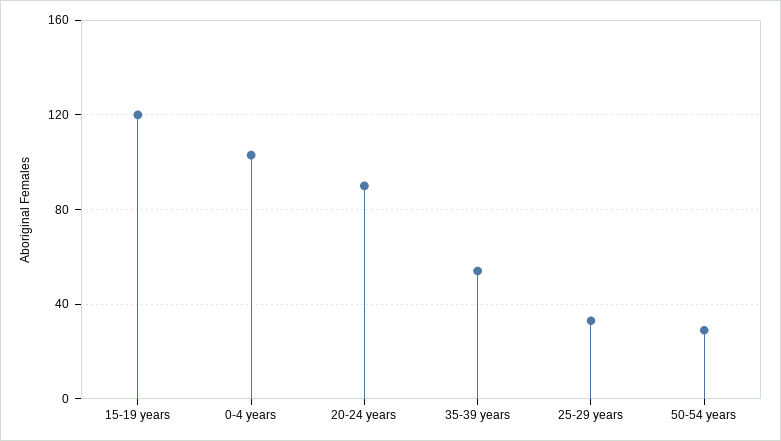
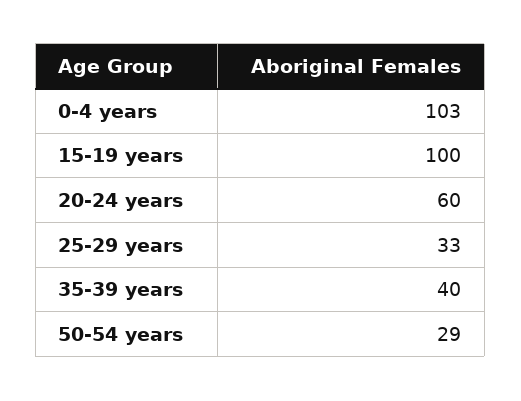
  {
-   "15-19 years": 120,
+   "15-19 years": 100,
    "0-4 years": 103,
-   "20-24 years": 90,
+   "20-24 years": 60,
-   "35-39 years": 55,
+   "35-39 years": 40,
    "25-29 years": 33,
    "50-54 years": 29
  }

